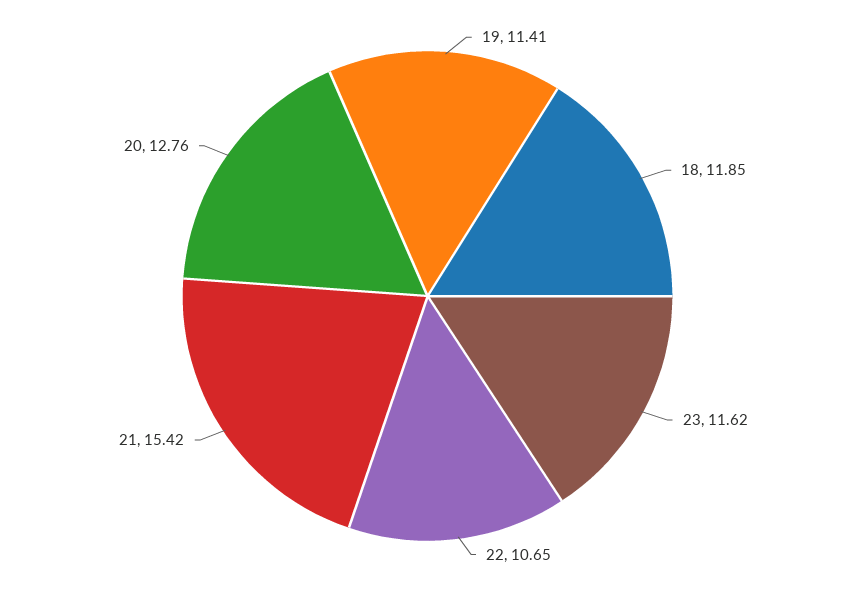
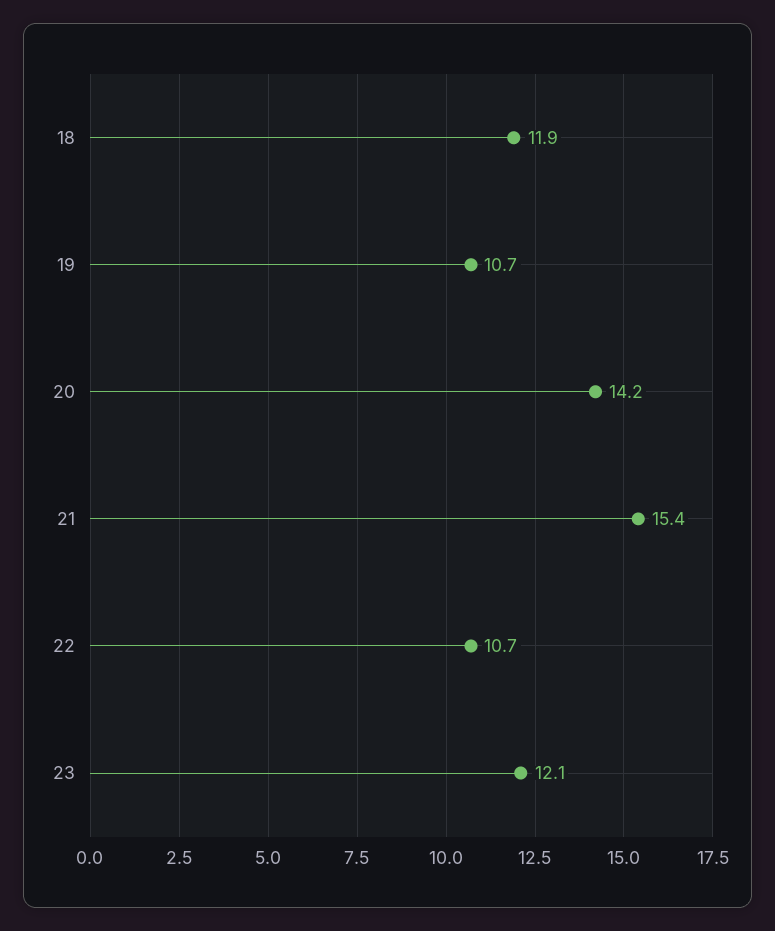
  {
-   "19": 11.41,
+   "19": 10.7,
    "18": 11.85,
-   "23": 11.62,
+   "23": 12.1,
    "22": 10.65,
    "21": 15.42,
-   "20": 12.76
+   "20": 14.2
  }

